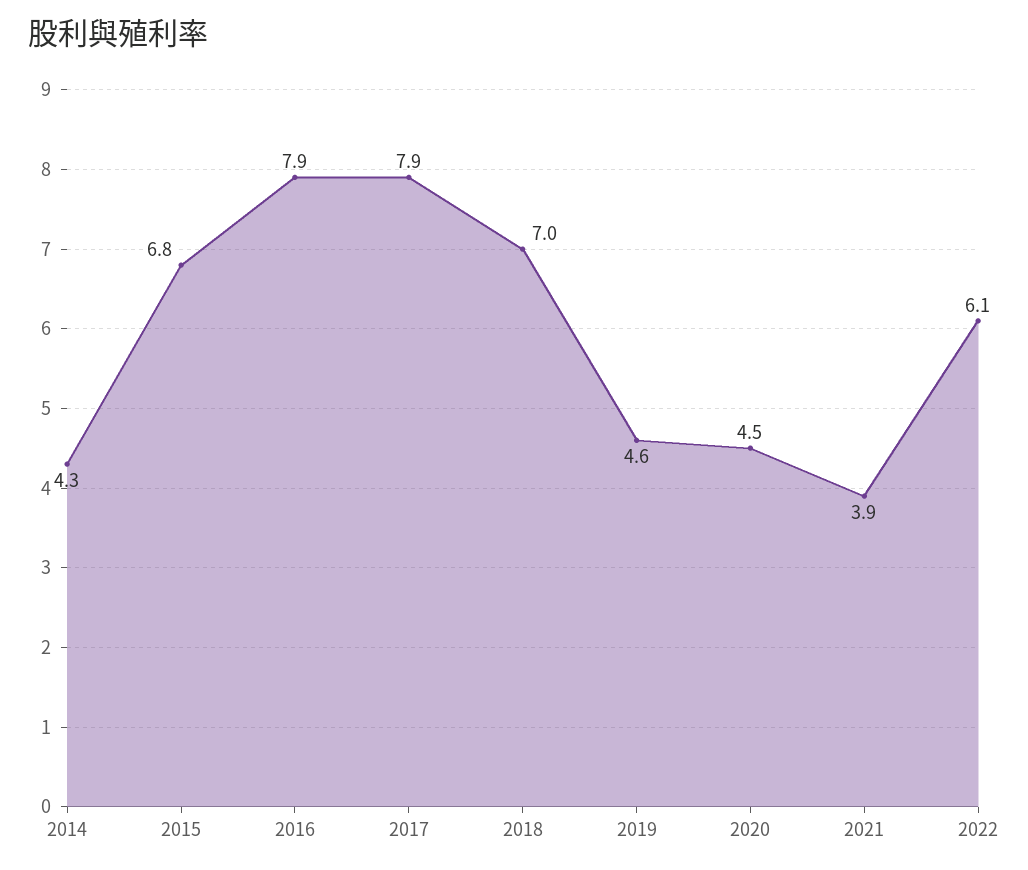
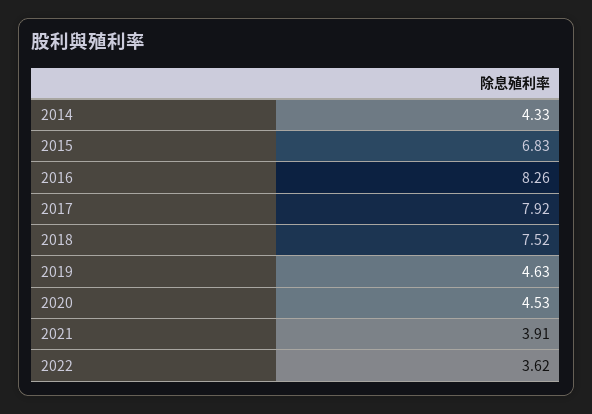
  {
    "2014": 4.33,
    "2015": 6.83,
-   "2016": 7.9,
+   "2016": 8.26,
    "2017": 7.92,
-   "2018": 7,
+   "2018": 7.52,
    "2019": 4.63,
    "2020": 4.53,
    "2021": 3.91,
-   "2022": 6.1
+   "2022": 3.62
  }

